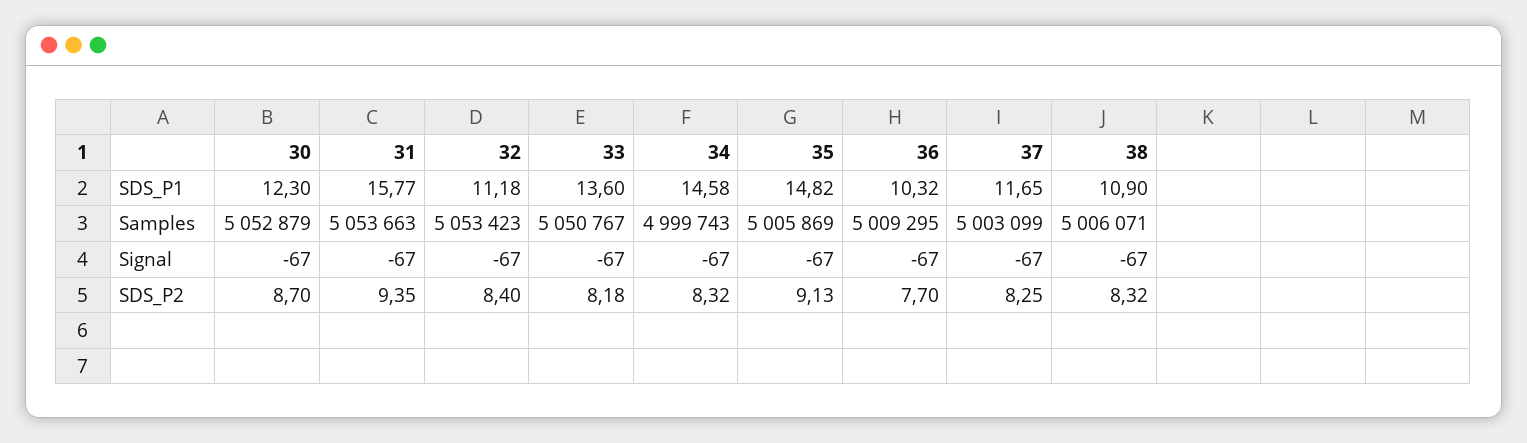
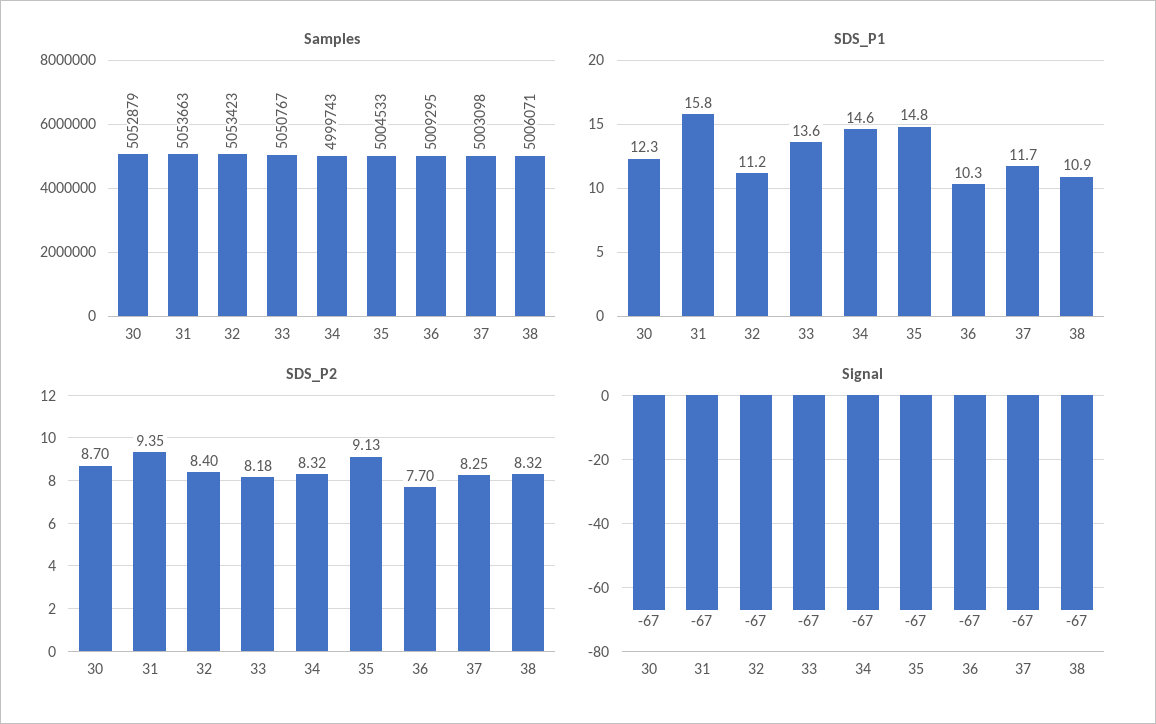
  {
    "SDS_P1": {
      "30": 12.3,
      "31": 15.77,
      "32": 11.18,
      "33": 13.6,
      "34": 14.58,
      "35": 14.82,
      "36": 10.32,
      "37": 11.65,
      "38": 10.9
    },
    "Samples": {
      "30": 5052879,
      "31": 5053663,
      "32": 5053423,
      "33": 5050767,
      "34": 4999743,
-     "35": 5005869,
+     "35": 5004533,
      "36": 5009295,
-     "37": 5003099,
+     "37": 5003098,
      "38": 5006071
    },
    "Signal": {
      "30": -67,
      "31": -67,
      "32": -67,
      "33": -67,
      "34": -67,
      "35": -67,
      "36": -67,
      "37": -67,
      "38": -67
    },
    "SDS_P2": {
      "30": 8.7,
      "31": 9.35,
      "32": 8.4,
      "33": 8.18,
      "34": 8.32,
      "35": 9.13,
      "36": 7.7,
      "37": 8.25,
      "38": 8.32
    }
  }

